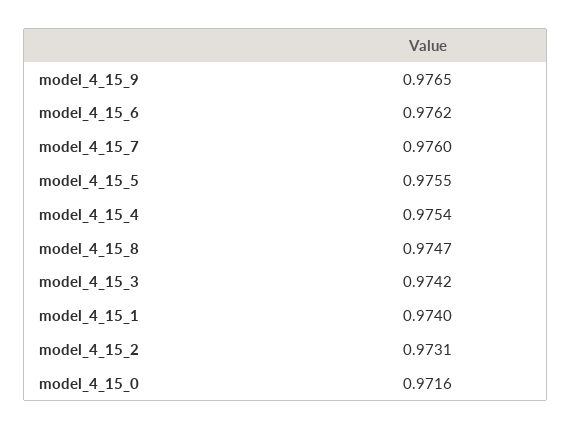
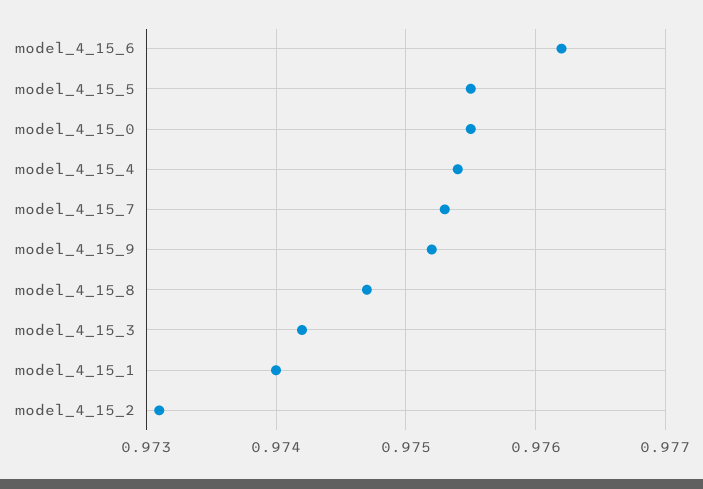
  {
-   "model_4_15_9": 0.9765,
+   "model_4_15_9": 0.9752,
    "model_4_15_6": 0.9762,
-   "model_4_15_7": 0.976,
+   "model_4_15_7": 0.9753,
    "model_4_15_5": 0.9755,
    "model_4_15_4": 0.9754,
    "model_4_15_8": 0.9747,
    "model_4_15_3": 0.9742,
    "model_4_15_1": 0.974,
    "model_4_15_2": 0.9731,
-   "model_4_15_0": 0.9716
+   "model_4_15_0": 0.9755
  }

